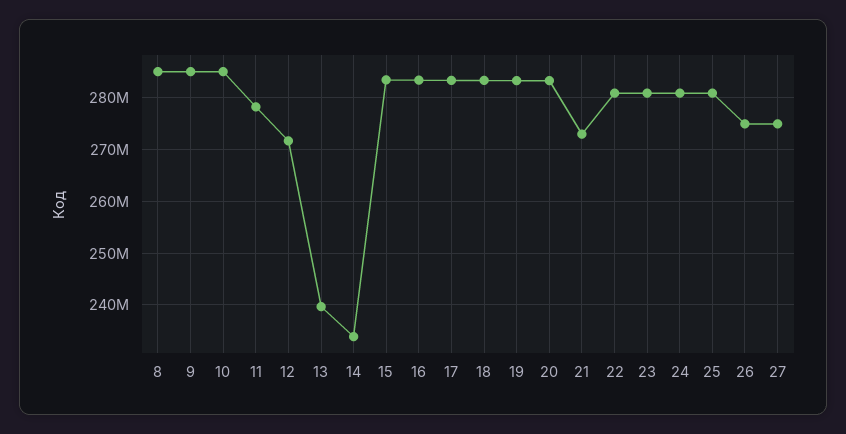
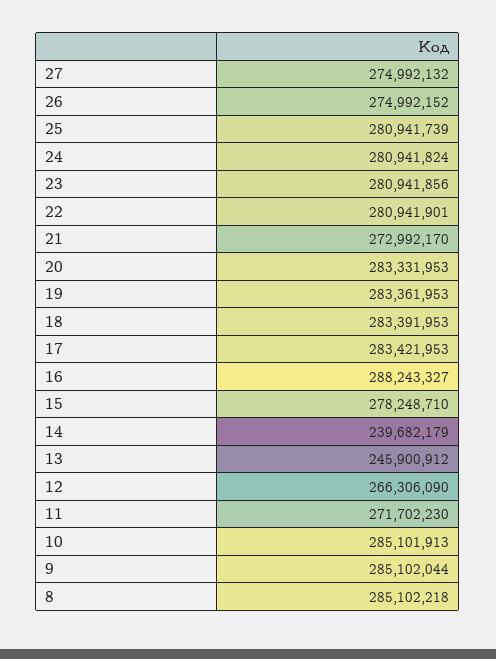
  {
    "8": 285102218,
    "9": 285102044,
    "10": 285101913,
-   "11": 278000000,
+   "11": 271702230,
-   "12": 272000000,
+   "12": 266306090,
-   "13": 240000000,
+   "13": 245900912,
-   "14": 234000000,
+   "14": 239682179,
-   "15": 284000000,
+   "15": 278248710,
-   "16": 284000000,
+   "16": 288243327,
    "17": 283421953,
    "18": 283391953,
    "19": 283361953,
    "20": 283331953,
    "21": 272992170,
    "22": 280941901,
    "23": 280941856,
    "24": 280941824,
    "25": 280941739,
    "26": 274992152,
    "27": 274992132
  }

